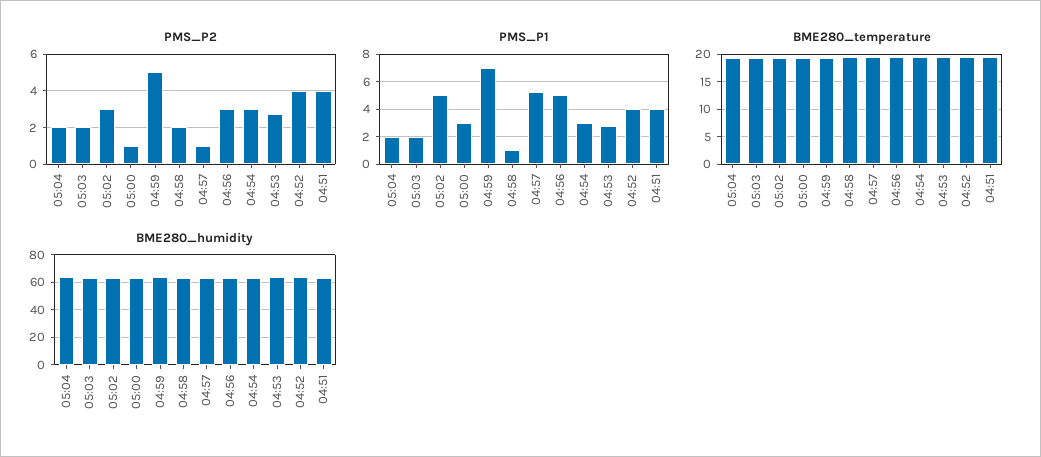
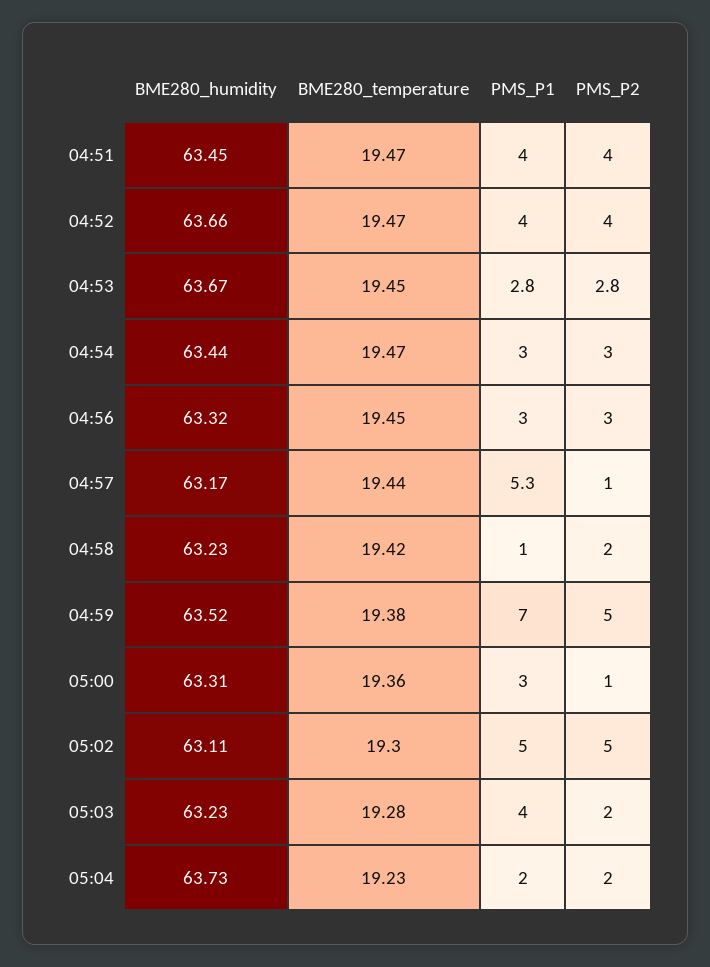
  {
    "PMS_P2": {
      "05:04": 2,
      "05:03": 2,
-     "05:02": 3,
+     "05:02": 5,
      "05:00": 1,
      "04:59": 5,
      "04:58": 2,
      "04:57": 1,
      "04:56": 3,
      "04:54": 3,
      "04:53": 2.8,
      "04:52": 4,
      "04:51": 4
    },
    "PMS_P1": {
      "05:04": 2,
-     "05:03": 2,
+     "05:03": 4,
      "05:02": 5,
      "05:00": 3,
      "04:59": 7,
      "04:58": 1,
      "04:57": 5.3,
-     "04:56": 5,
+     "04:56": 3,
      "04:54": 3,
      "04:53": 2.8,
      "04:52": 4,
      "04:51": 4
    },
    "BME280_temperature": {
      "05:04": 19.23,
      "05:03": 19.28,
      "05:02": 19.3,
      "05:00": 19.36,
      "04:59": 19.38,
      "04:58": 19.42,
      "04:57": 19.44,
      "04:56": 19.45,
      "04:54": 19.47,
      "04:53": 19.45,
      "04:52": 19.47,
      "04:51": 19.47
    },
    "BME280_humidity": {
      "05:04": 63.73,
      "05:03": 63.23,
      "05:02": 63.11,
      "05:00": 63.31,
      "04:59": 63.52,
      "04:58": 63.23,
      "04:57": 63.17,
      "04:56": 63.32,
      "04:54": 63.44,
      "04:53": 63.67,
      "04:52": 63.66,
      "04:51": 63.45
    }
  }

